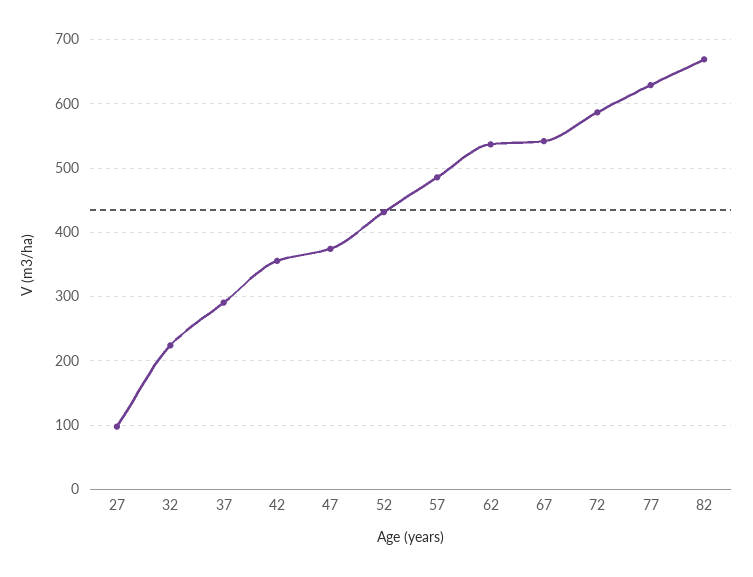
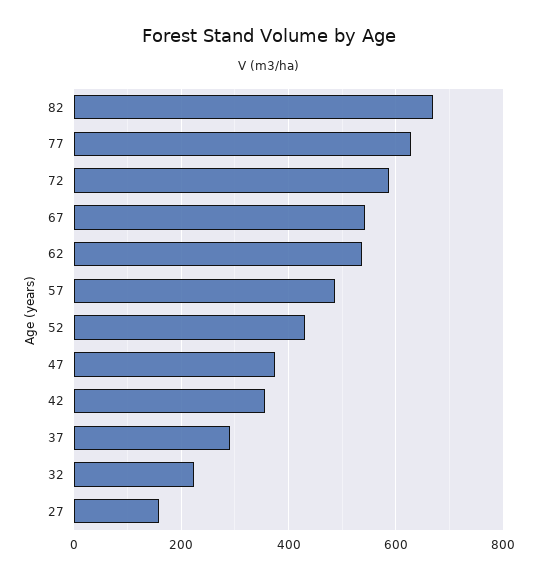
  {
-   "27": 100,
+   "27": 160,
    "32": 220,
    "37": 290,
    "42": 360,
    "47": 370,
    "52": 430,
    "57": 490,
    "62": 540,
    "67": 540,
    "72": 590,
    "77": 630,
    "82": 670
  }

